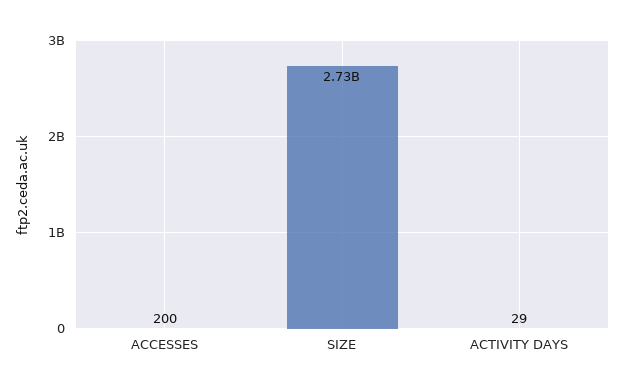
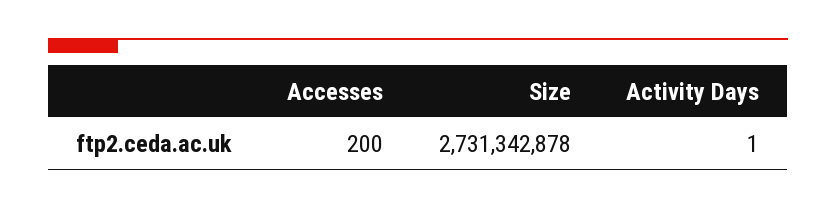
  {
    "ACCESSES": 200,
    "SIZE": 2731342878,
-   "ACTIVITY DAYS": 29
+   "ACTIVITY DAYS": 1
  }

